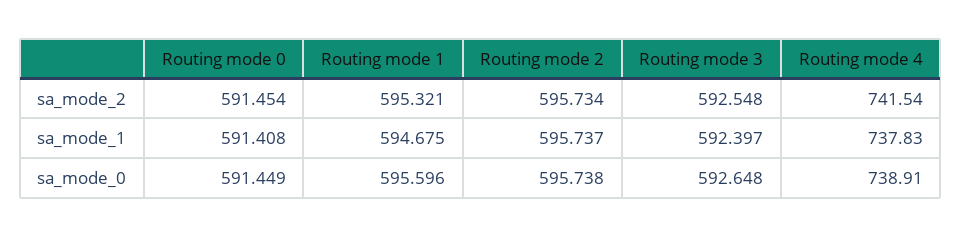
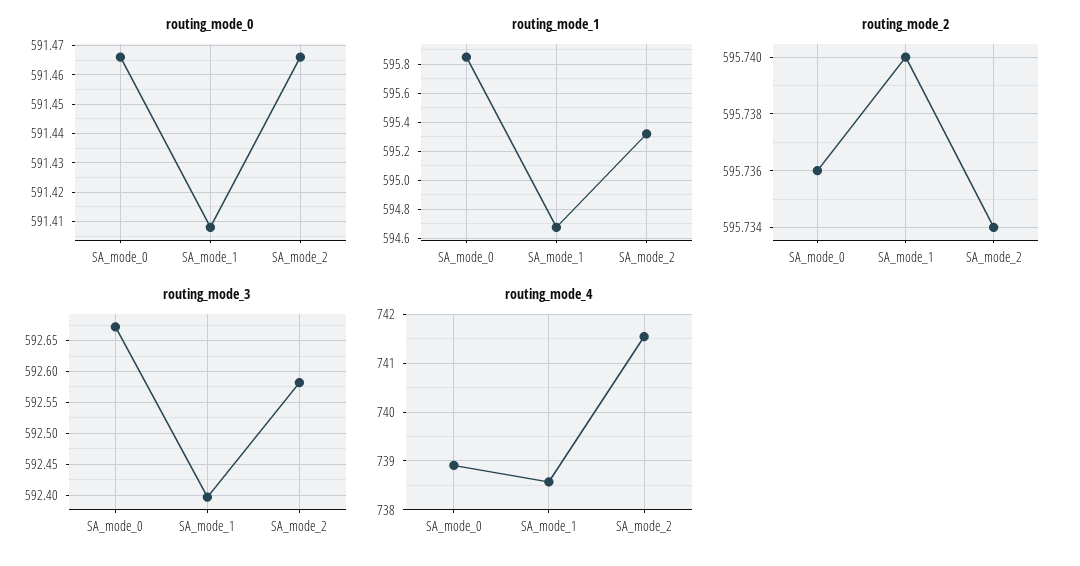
  {
    "Routing mode 0": {
-     "sa_mode_2": 591.454,
+     "sa_mode_2": 591.465,
      "sa_mode_1": 591.408,
-     "sa_mode_0": 591.449
+     "sa_mode_0": 591.465
    },
    "Routing mode 1": {
      "sa_mode_2": 595.321,
      "sa_mode_1": 594.675,
-     "sa_mode_0": 595.596
+     "sa_mode_0": 595.85
    },
    "Routing mode 2": {
      "sa_mode_2": 595.734,
-     "sa_mode_1": 595.737,
+     "sa_mode_1": 595.74,
-     "sa_mode_0": 595.738
+     "sa_mode_0": 595.736
    },
    "Routing mode 3": {
-     "sa_mode_2": 592.548,
+     "sa_mode_2": 592.58,
      "sa_mode_1": 592.397,
-     "sa_mode_0": 592.648
+     "sa_mode_0": 592.67
    },
    "Routing mode 4": {
      "sa_mode_2": 741.54,
-     "sa_mode_1": 737.83,
+     "sa_mode_1": 738.6,
      "sa_mode_0": 738.91
    }
  }

